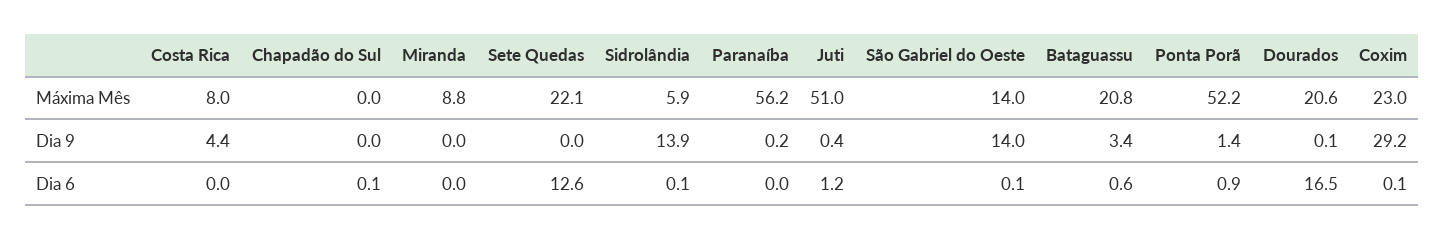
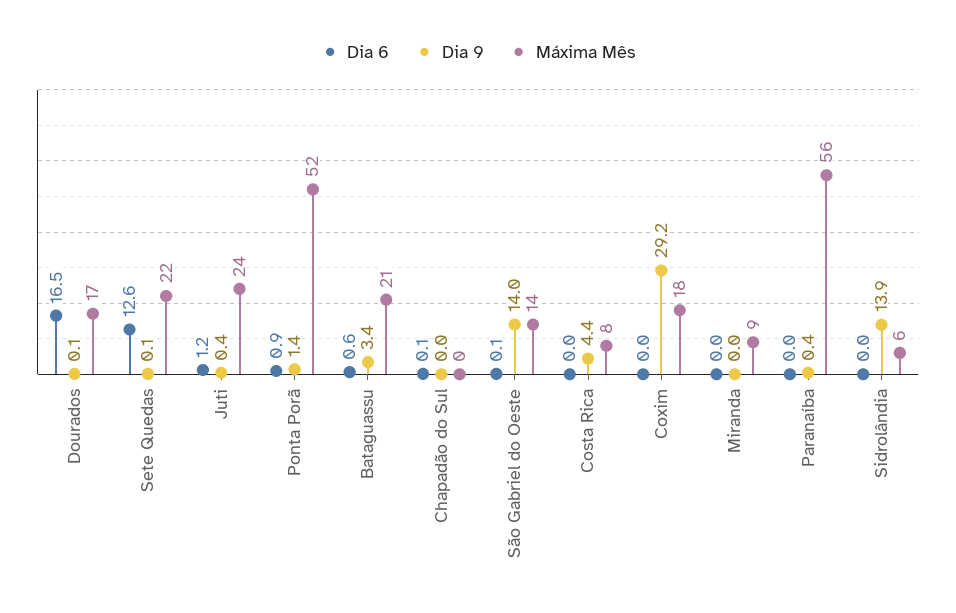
  {
    "Máxima Mês": {
      "Costa Rica": 8,
      "Chapadão do Sul": 0,
      "Miranda": 8.8,
      "Sete Quedas": 22.1,
      "Sidrolândia": 5.9,
      "Paranaíba": 56.2,
-     "Juti": 51,
+     "Juti": 24,
      "São Gabriel do Oeste": 14,
      "Bataguassu": 20.8,
      "Ponta Porã": 52.2,
-     "Dourados": 20.6,
+     "Dourados": 17,
-     "Coxim": 23
+     "Coxim": 18
    },
    "Dia 9": {
      "Costa Rica": 4.4,
      "Chapadão do Sul": 0,
      "Miranda": 0,
-     "Sete Quedas": 0,
+     "Sete Quedas": 0.1,
      "Sidrolândia": 13.9,
-     "Paranaíba": 0.2,
+     "Paranaíba": 0.4,
      "Juti": 0.4,
      "São Gabriel do Oeste": 14,
      "Bataguassu": 3.4,
      "Ponta Porã": 1.4,
      "Dourados": 0.1,
      "Coxim": 29.2
    },
    "Dia 6": {
      "Costa Rica": 0,
      "Chapadão do Sul": 0.1,
      "Miranda": 0,
      "Sete Quedas": 12.6,
-     "Sidrolândia": 0.1,
+     "Sidrolândia": 0,
      "Paranaíba": 0,
      "Juti": 1.2,
      "São Gabriel do Oeste": 0.1,
      "Bataguassu": 0.6,
      "Ponta Porã": 0.9,
      "Dourados": 16.5,
-     "Coxim": 0.1
+     "Coxim": 0
    }
  }

